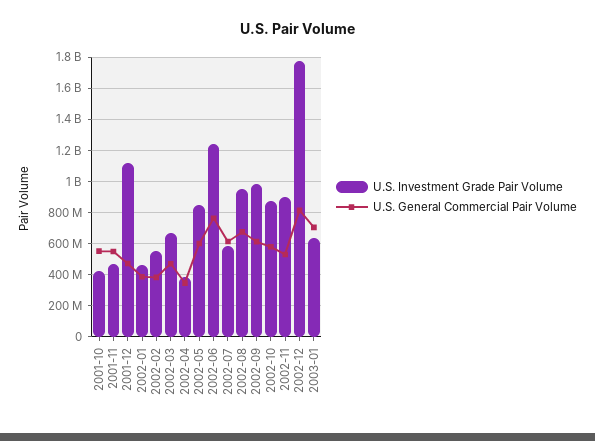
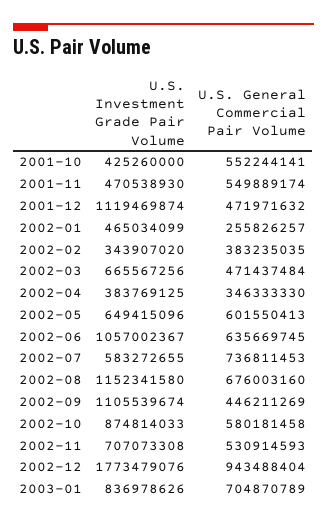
  {
    "U.S. Investment Grade Pair Volume": {
      "2001-10": 425260000,
      "2001-11": 470538930,
      "2001-12": 1119469874,
      "2002-01": 465034099,
-     "2002-02": 550000000,
+     "2002-02": 343907020,
      "2002-03": 665567256,
      "2002-04": 383769125,
-     "2002-05": 850000000,
+     "2002-05": 649415096,
-     "2002-06": 1250000000,
+     "2002-06": 1057002367,
      "2002-07": 583272655,
-     "2002-08": 950000000,
+     "2002-08": 1152341580,
-     "2002-09": 1000000000,
+     "2002-09": 1105539674,
      "2002-10": 874814033,
-     "2002-11": 900000000,
+     "2002-11": 707073308,
      "2002-12": 1773479076,
-     "2003-01": 650000000
+     "2003-01": 836978626
    },
    "U.S. General Commercial Pair Volume": {
      "2001-10": 552244141,
      "2001-11": 549889174,
      "2001-12": 471971632,
-     "2002-01": 400000000,
+     "2002-01": 255826257,
      "2002-02": 383235035,
      "2002-03": 471437484,
      "2002-04": 346333330,
      "2002-05": 601550413,
-     "2002-06": 750000000,
+     "2002-06": 635669745,
-     "2002-07": 600000000,
+     "2002-07": 736811453,
      "2002-08": 676003160,
-     "2002-09": 600000000,
+     "2002-09": 446211269,
      "2002-10": 580181458,
      "2002-11": 530914593,
-     "2002-12": 800000000,
+     "2002-12": 943488404,
      "2003-01": 704870789
    }
  }

